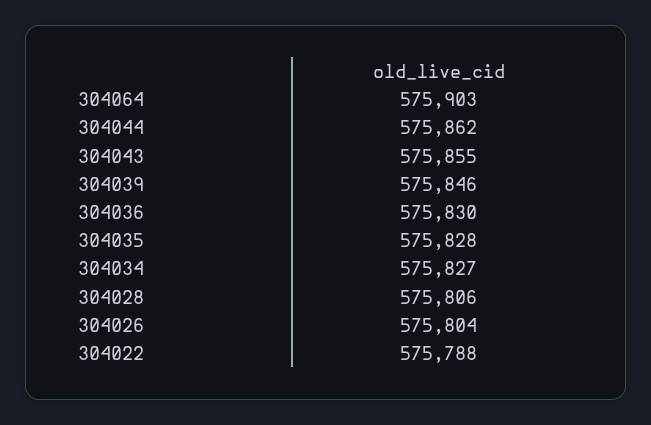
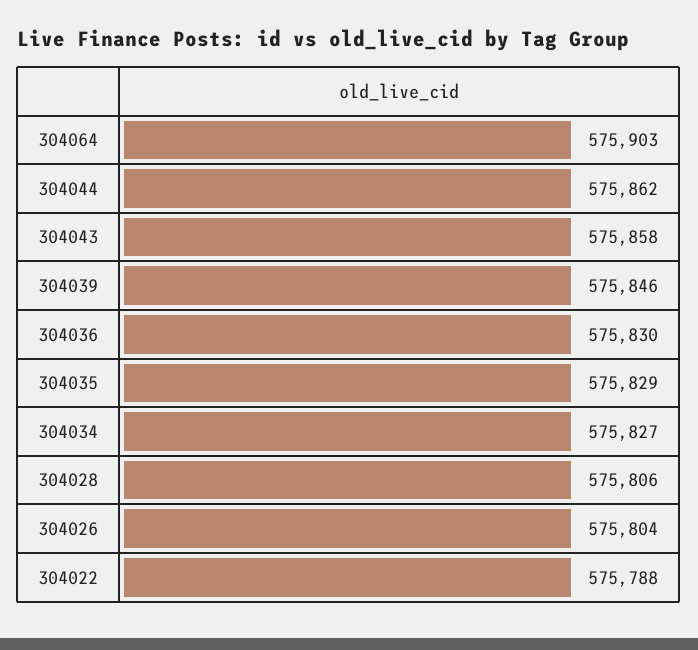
  {
    "304064": 575903,
    "304044": 575862,
-   "304043": 575855,
+   "304043": 575858,
    "304039": 575846,
    "304036": 575830,
-   "304035": 575828,
+   "304035": 575829,
    "304034": 575827,
    "304028": 575806,
    "304026": 575804,
    "304022": 575788
  }

